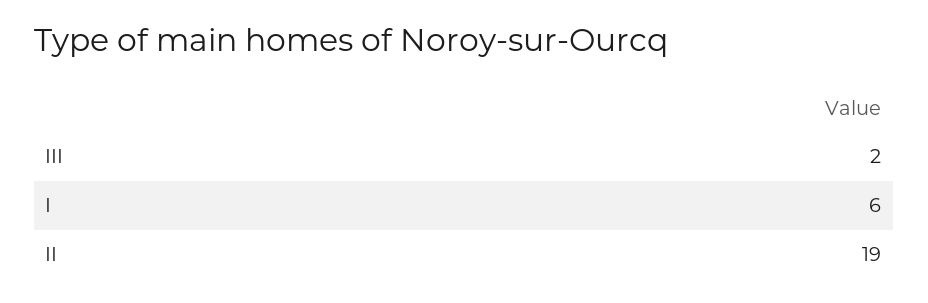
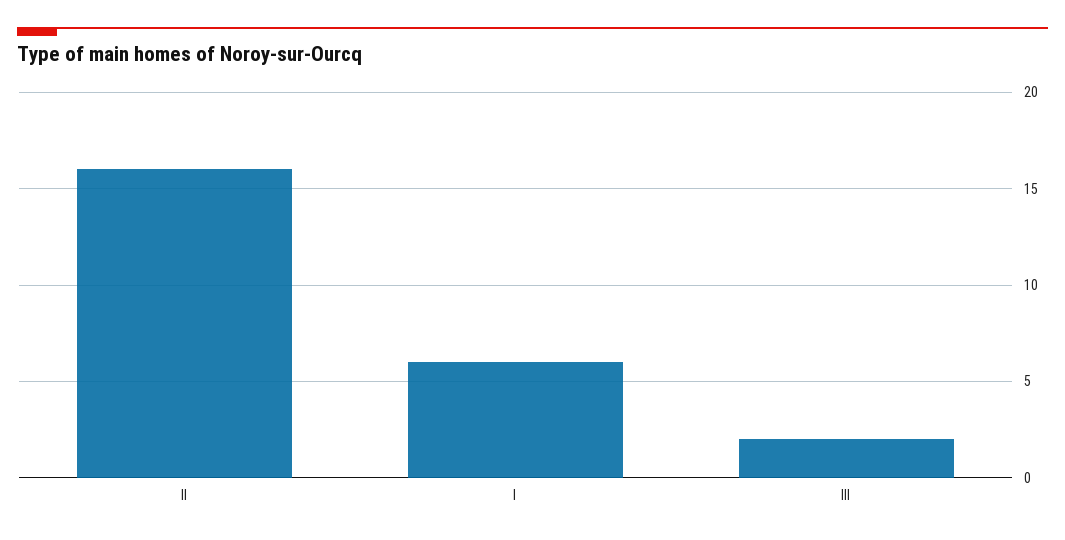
  {
    "III": 2,
    "I": 6,
-   "II": 19
+   "II": 16
  }

